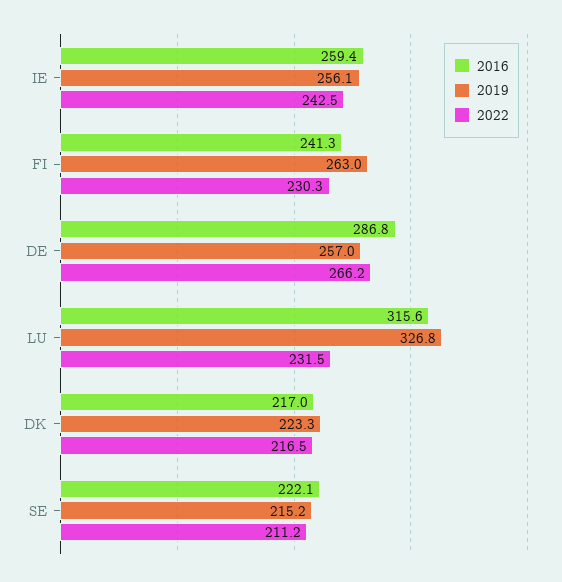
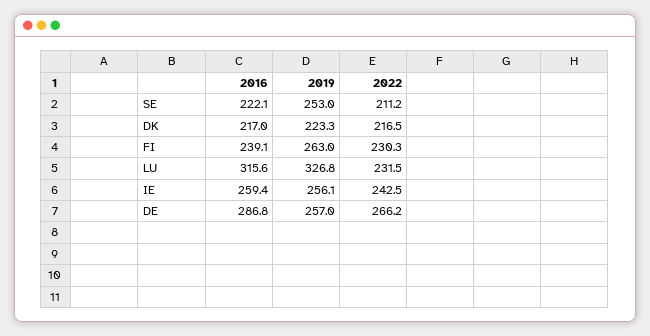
  {
    "2016": {
      "IE": 259.4,
-     "FI": 241.3,
+     "FI": 239.1,
      "DE": 286.8,
      "LU": 315.6,
      "DK": 217,
      "SE": 222.1
    },
    "2019": {
      "IE": 256.1,
      "FI": 263,
      "DE": 257,
      "LU": 326.8,
      "DK": 223.3,
-     "SE": 215.2
+     "SE": 253
    },
    "2022": {
      "IE": 242.5,
      "FI": 230.3,
      "DE": 266.2,
      "LU": 231.5,
      "DK": 216.5,
      "SE": 211.2
    }
  }

